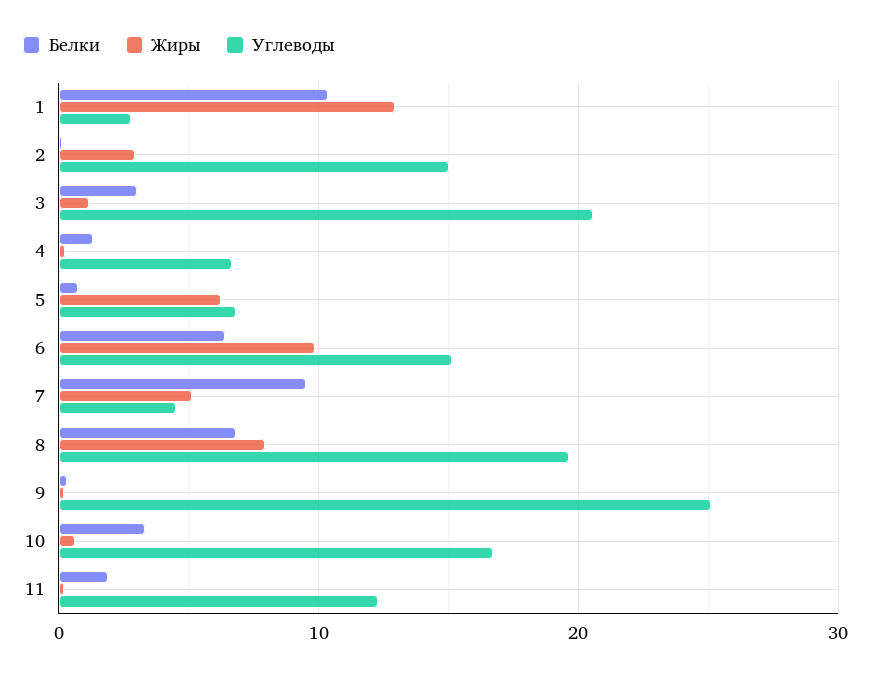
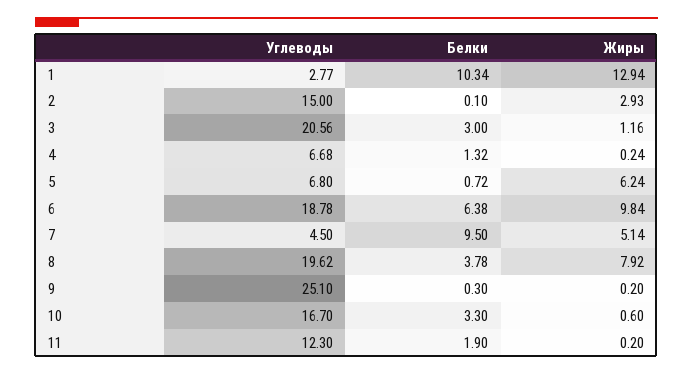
  {
    "Белки": {
      "1": 10.34,
      "2": 0.1,
      "3": 3,
      "4": 1.32,
      "5": 0.72,
      "6": 6.38,
      "7": 9.5,
-     "8": 7,
+     "8": 3.78,
      "9": 0.3,
      "10": 3.3,
      "11": 1.9
    },
    "Жиры": {
      "1": 12.94,
      "2": 2.93,
      "3": 1.16,
      "4": 0.24,
      "5": 6.24,
      "6": 9.84,
      "7": 5.14,
      "8": 7.92,
      "9": 0.2,
      "10": 0.6,
      "11": 0.2
    },
    "Углеводы": {
      "1": 2.77,
      "2": 15,
      "3": 20.56,
      "4": 6.68,
      "5": 6.8,
-     "6": 15,
+     "6": 18.78,
      "7": 4.5,
      "8": 19.62,
      "9": 25.1,
      "10": 16.7,
      "11": 12.3
    }
  }

